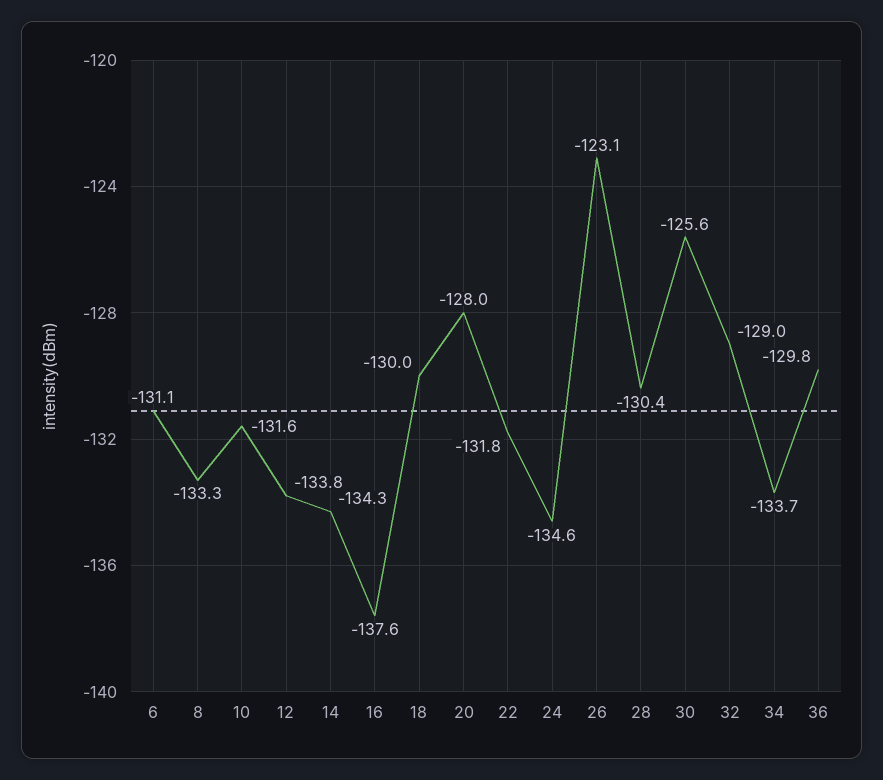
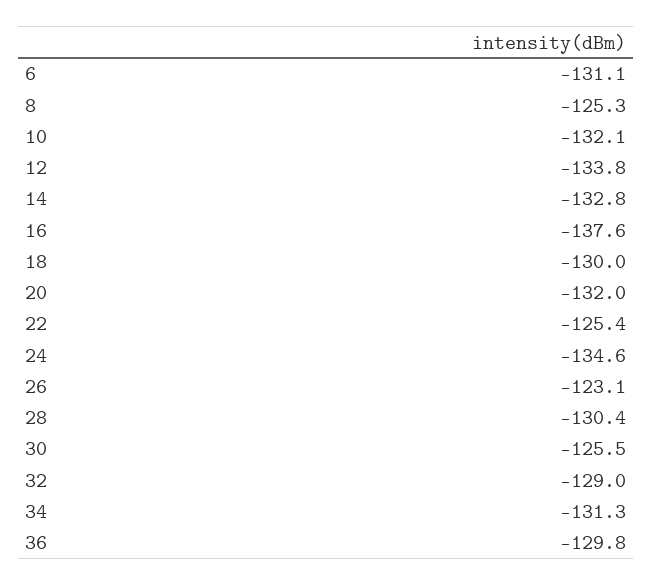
  {
    "6": -131.1,
-   "8": -133.3,
+   "8": -125.3,
-   "10": -131.6,
+   "10": -132.1,
    "12": -133.8,
-   "14": -134.3,
+   "14": -132.8,
    "16": -137.6,
    "18": -130,
-   "20": -128,
+   "20": -132,
-   "22": -131.8,
+   "22": -125.4,
    "24": -134.6,
    "26": -123.1,
    "28": -130.4,
-   "30": -125.6,
+   "30": -125.5,
    "32": -129,
-   "34": -133.7,
+   "34": -131.3,
    "36": -129.8
  }

